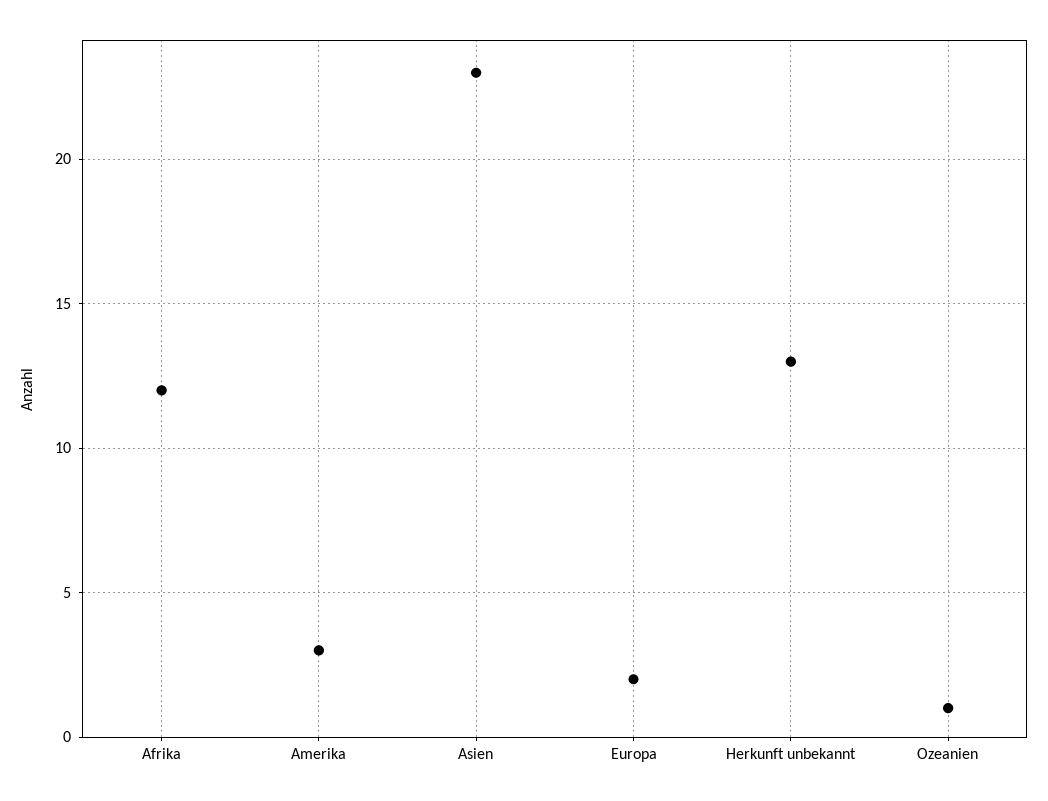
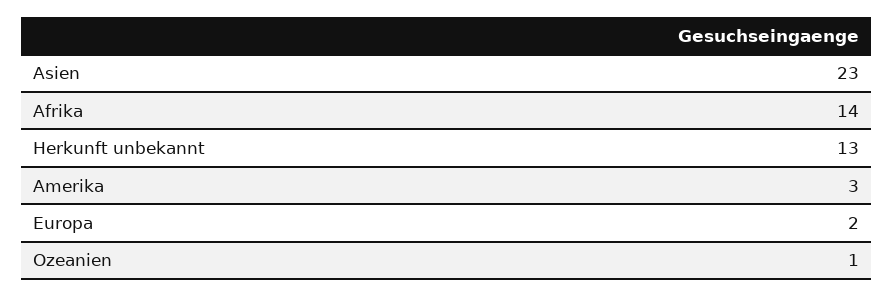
  {
-   "Afrika": 12,
+   "Afrika": 14,
    "Amerika": 3,
    "Asien": 23,
    "Europa": 2,
    "Herkunft unbekannt": 13,
    "Ozeanien": 1
  }

